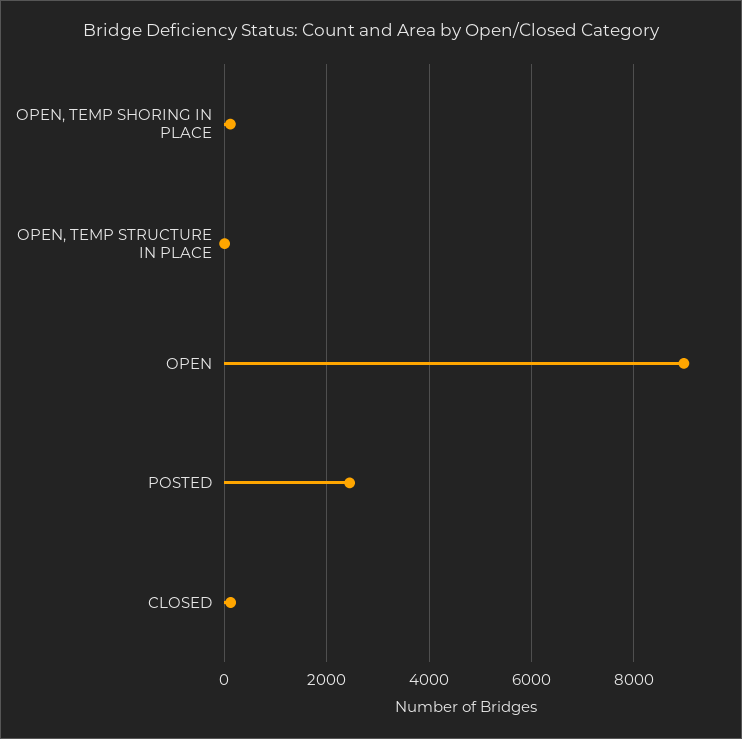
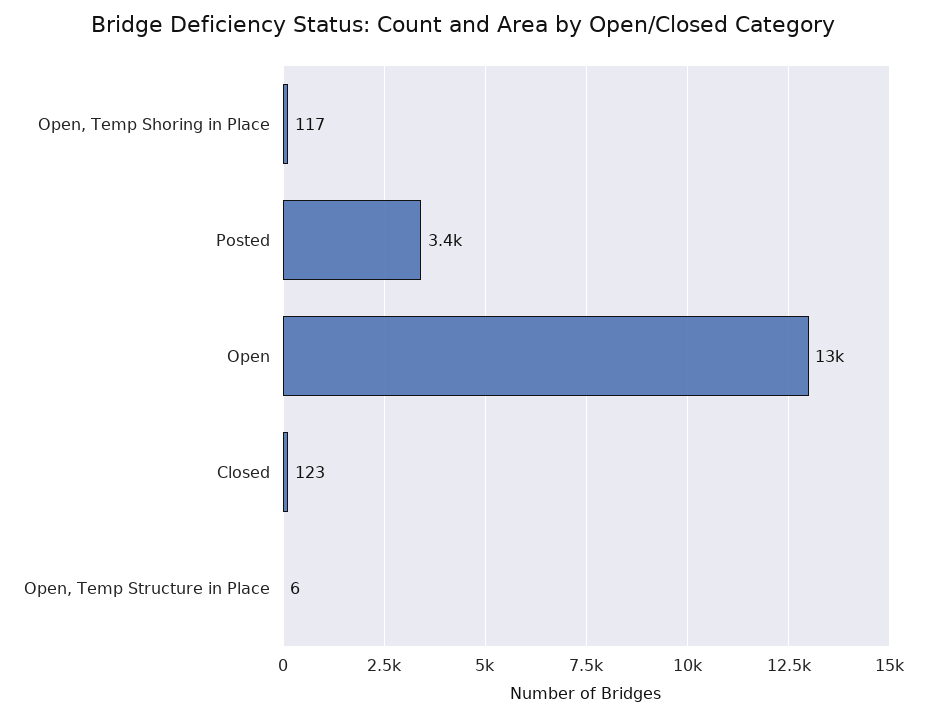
  {
    "OPEN, TEMP SHORING IN PLACE": 117,
    "OPEN, TEMP STRUCTURE IN PLACE": 6,
-   "OPEN": 9000,
+   "OPEN": 13000,
-   "POSTED": 2400,
+   "POSTED": 3400,
    "CLOSED": 123
  }

